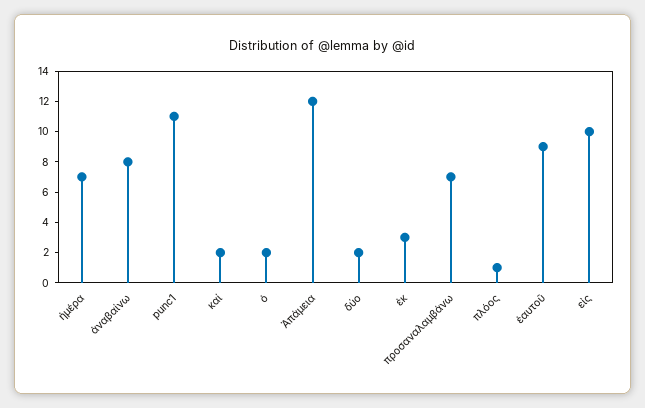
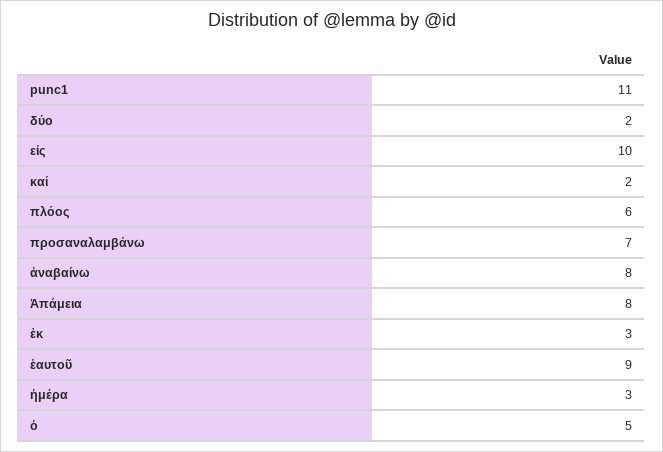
  {
-   "ἡμέρα": 7,
+   "ἡμέρα": 3,
    "ἀναβαίνω": 8,
    "punc1": 11,
    "καί": 2,
-   "ὁ": 2,
+   "ὁ": 5,
-   "Ἀπάμεια": 12,
+   "Ἀπάμεια": 8,
    "δύο": 2,
    "ἐκ": 3,
    "προσαναλαμβάνω": 7,
-   "πλόος": 1,
+   "πλόος": 6,
    "ἑαυτοῦ": 9,
    "εἰς": 10
  }

